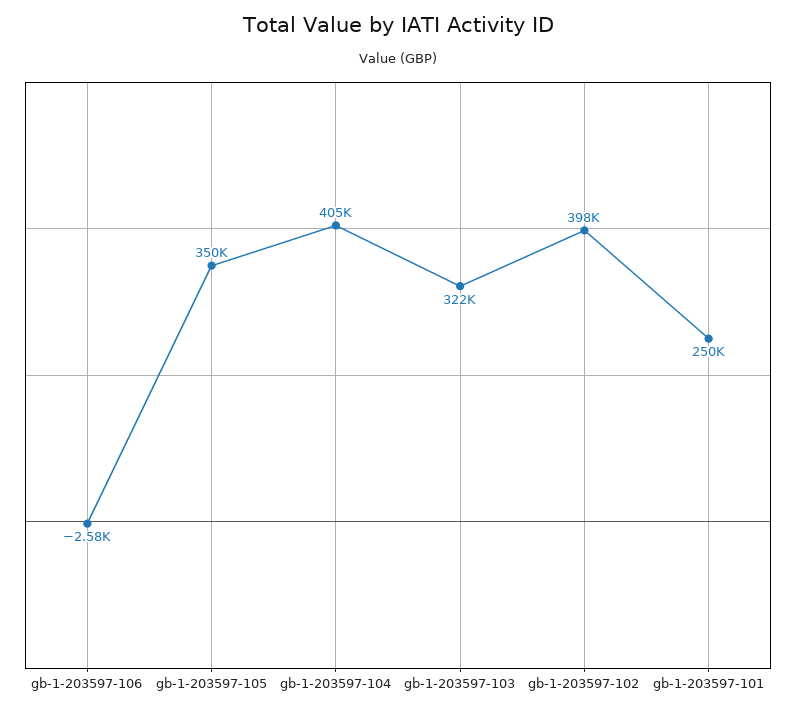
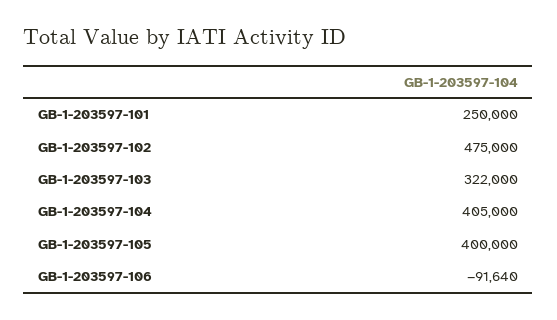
  {
-   "gb-1-203597-106": -2580,
+   "gb-1-203597-106": -91640,
-   "gb-1-203597-105": 350000,
+   "gb-1-203597-105": 400000,
    "gb-1-203597-104": 405000,
    "gb-1-203597-103": 322000,
-   "gb-1-203597-102": 398000,
+   "gb-1-203597-102": 475000,
    "gb-1-203597-101": 250000
  }

